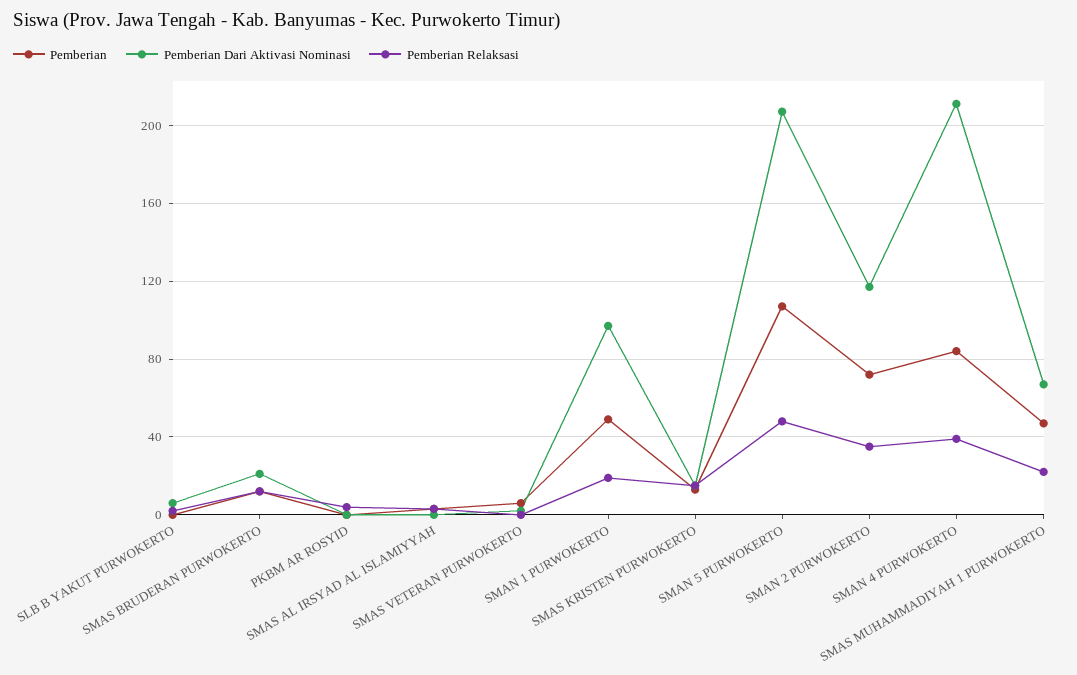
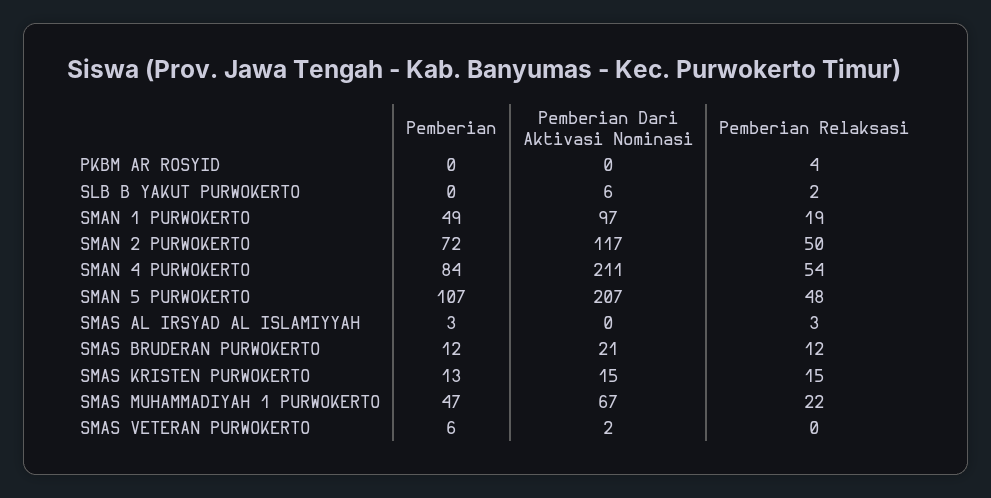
  {
    "Pemberian": {
      "SLB B YAKUT PURWOKERTO": 0,
      "SMAS BRUDERAN PURWOKERTO": 12,
      "PKBM AR ROSYID": 0,
      "SMAS AL IRSYAD AL ISLAMIYYAH": 3,
      "SMAS VETERAN PURWOKERTO": 6,
      "SMAN 1 PURWOKERTO": 49,
      "SMAS KRISTEN PURWOKERTO": 13,
      "SMAN 5 PURWOKERTO": 107,
      "SMAN 2 PURWOKERTO": 72,
      "SMAN 4 PURWOKERTO": 84,
      "SMAS MUHAMMADIYAH 1 PURWOKERTO": 47
    },
    "Pemberian Dari Aktivasi Nominasi": {
      "SLB B YAKUT PURWOKERTO": 6,
      "SMAS BRUDERAN PURWOKERTO": 21,
      "PKBM AR ROSYID": 0,
      "SMAS AL IRSYAD AL ISLAMIYYAH": 0,
      "SMAS VETERAN PURWOKERTO": 2,
      "SMAN 1 PURWOKERTO": 97,
      "SMAS KRISTEN PURWOKERTO": 15,
      "SMAN 5 PURWOKERTO": 207,
      "SMAN 2 PURWOKERTO": 117,
      "SMAN 4 PURWOKERTO": 211,
      "SMAS MUHAMMADIYAH 1 PURWOKERTO": 67
    },
    "Pemberian Relaksasi": {
      "SLB B YAKUT PURWOKERTO": 2,
      "SMAS BRUDERAN PURWOKERTO": 12,
      "PKBM AR ROSYID": 4,
      "SMAS AL IRSYAD AL ISLAMIYYAH": 3,
      "SMAS VETERAN PURWOKERTO": 0,
      "SMAN 1 PURWOKERTO": 19,
      "SMAS KRISTEN PURWOKERTO": 15,
      "SMAN 5 PURWOKERTO": 48,
-     "SMAN 2 PURWOKERTO": 35,
+     "SMAN 2 PURWOKERTO": 50,
-     "SMAN 4 PURWOKERTO": 40,
+     "SMAN 4 PURWOKERTO": 54,
      "SMAS MUHAMMADIYAH 1 PURWOKERTO": 22
    }
  }

